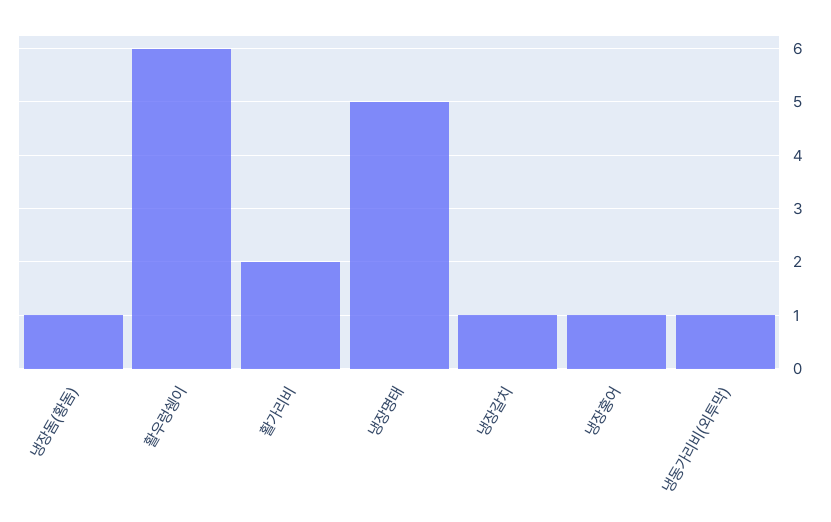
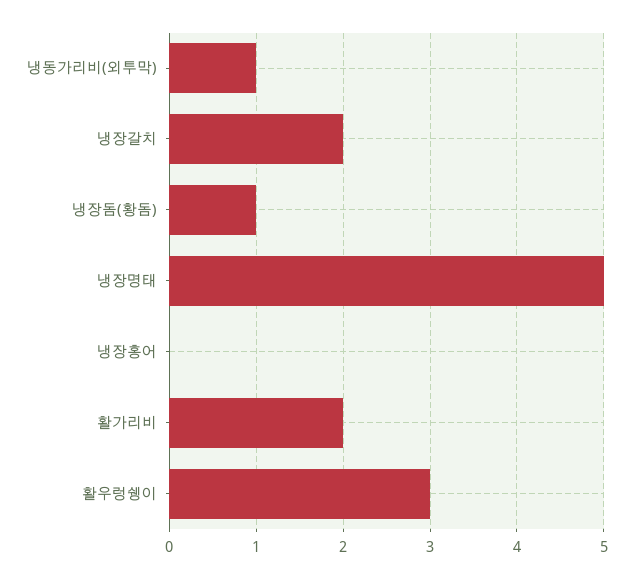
  {
    "냉장돔(황돔)": 1,
-   "활우렁쉥이": 6,
+   "활우렁쉥이": 3,
    "활가리비": 2,
    "냉장명태": 5,
-   "냉장갈치": 1,
+   "냉장갈치": 2,
-   "냉장홍어": 1,
+   "냉장홍어": 0,
    "냉동가리비(외투막)": 1
  }

